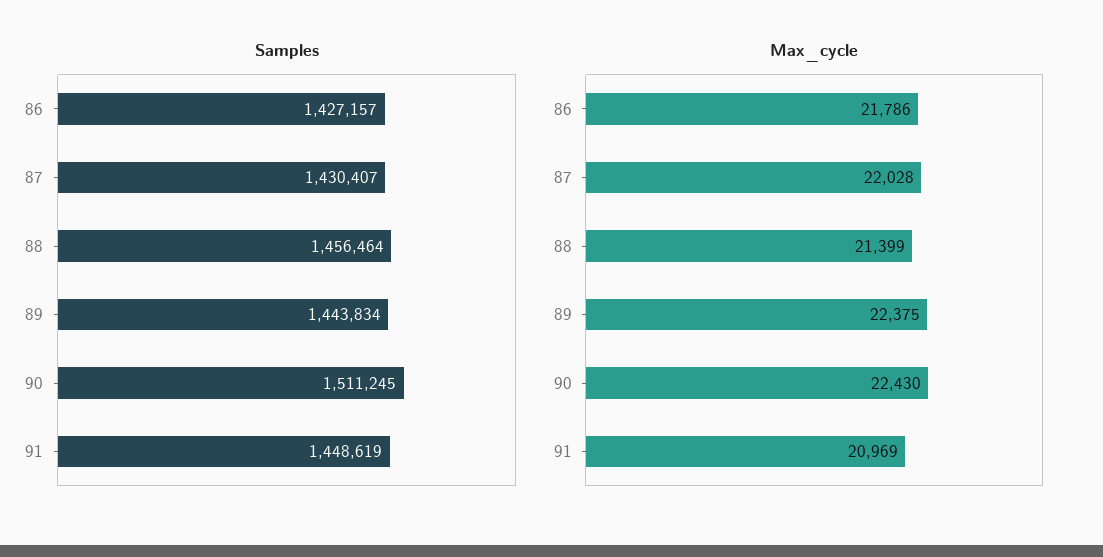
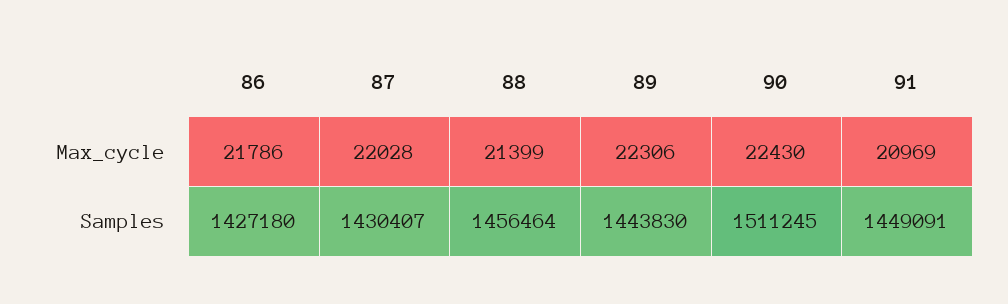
  {
    "Samples": {
-     "86": 1427157,
+     "86": 1427180,
      "87": 1430407,
      "88": 1456464,
-     "89": 1443834,
+     "89": 1443830,
      "90": 1511245,
-     "91": 1448619
+     "91": 1449091
    },
    "Max_cycle": {
      "86": 21786,
      "87": 22028,
      "88": 21399,
-     "89": 22375,
+     "89": 22306,
      "90": 22430,
      "91": 20969
    }
  }

